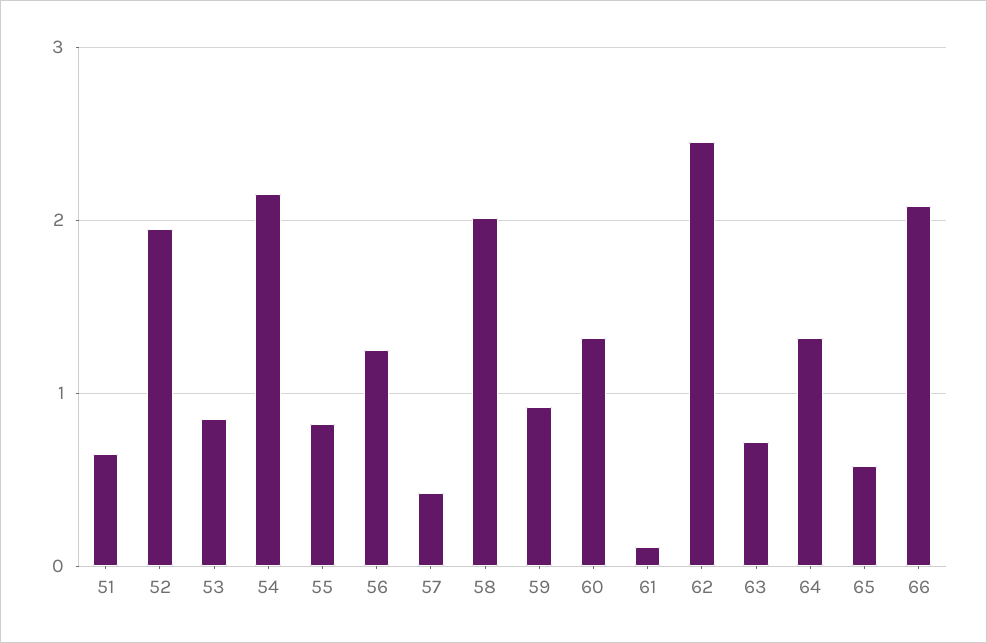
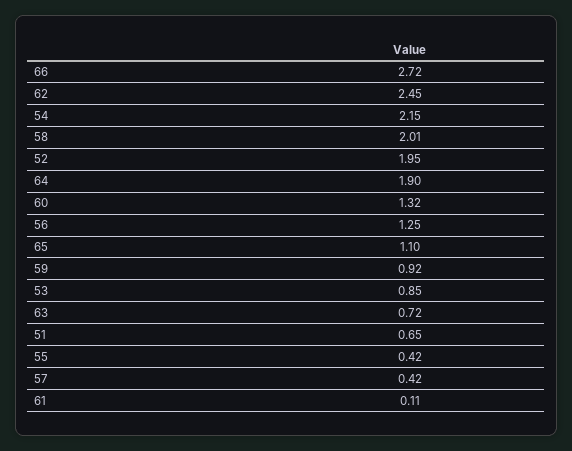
  {
    "51": 0.65,
    "52": 1.95,
    "53": 0.85,
    "54": 2.15,
-   "55": 0.8,
+   "55": 0.42,
    "56": 1.25,
    "57": 0.42,
    "58": 2.01,
    "59": 0.92,
    "60": 1.32,
    "61": 0.11,
    "62": 2.45,
    "63": 0.72,
-   "64": 1.3,
+   "64": 1.9,
-   "65": 0.6,
+   "65": 1.1,
-   "66": 2.1
+   "66": 2.72
  }

